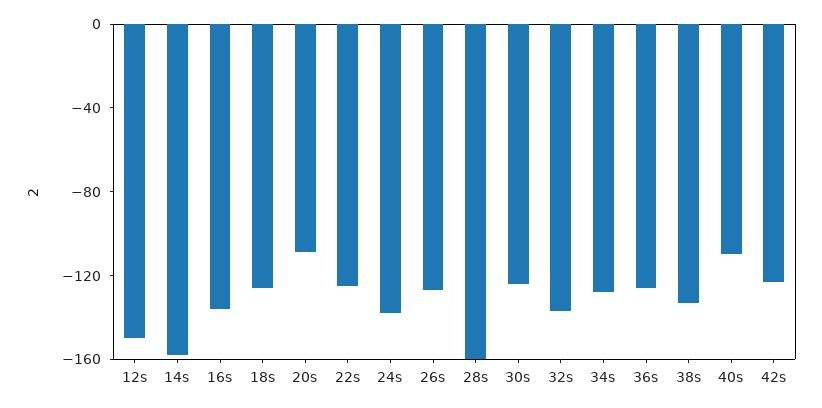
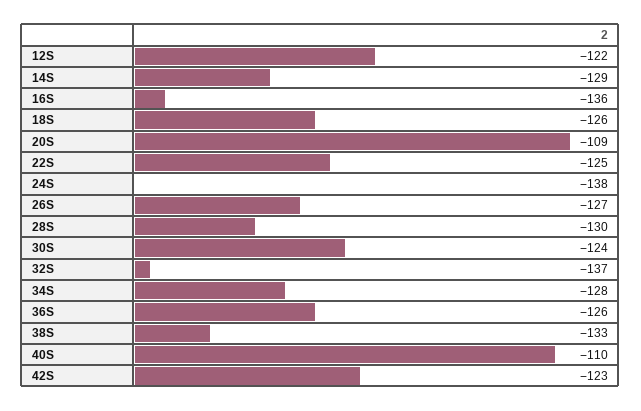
  {
-   "12s": -150,
+   "12s": -122,
-   "14s": -160,
+   "14s": -129,
    "16s": -136,
    "18s": -126,
    "20s": -109,
    "22s": -125,
    "24s": -138,
    "26s": -127,
-   "28s": -160,
+   "28s": -130,
    "30s": -124,
    "32s": -137,
    "34s": -128,
    "36s": -126,
    "38s": -133,
    "40s": -110,
    "42s": -123
  }

